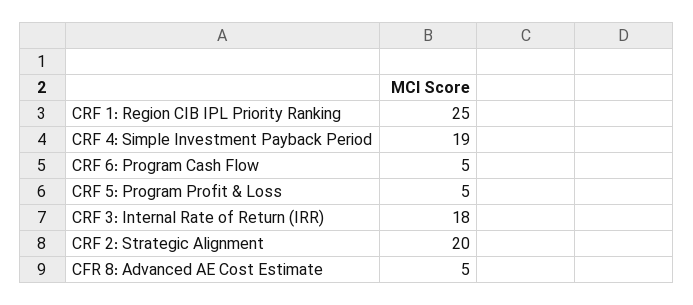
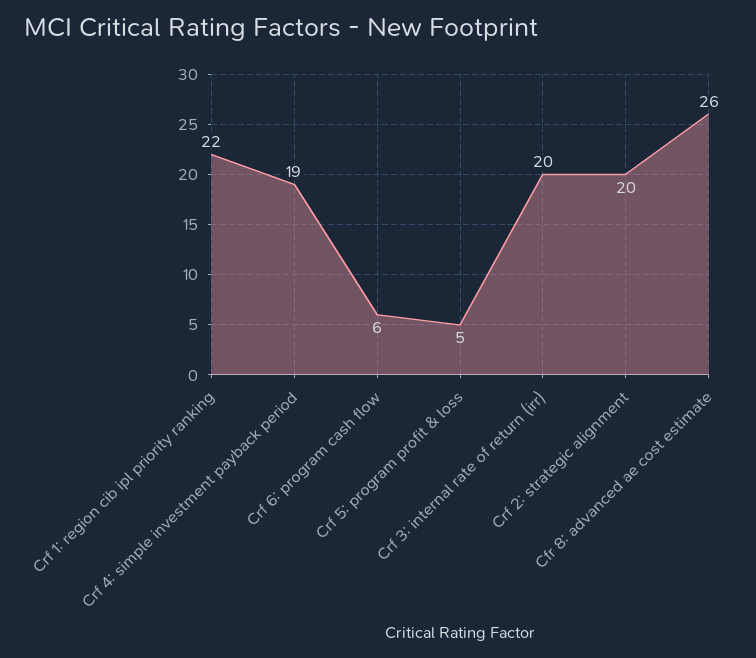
  {
-   "CRF 1: Region CIB IPL Priority Ranking": 25,
+   "CRF 1: Region CIB IPL Priority Ranking": 22,
    "CRF 4: Simple Investment Payback Period": 19,
-   "CRF 6: Program Cash Flow": 5,
+   "CRF 6: Program Cash Flow": 6,
    "CRF 5: Program Profit & Loss": 5,
-   "CRF 3: Internal Rate of Return (IRR)": 18,
+   "CRF 3: Internal Rate of Return (IRR)": 20,
    "CRF 2: Strategic Alignment": 20,
-   "CFR 8: Advanced AE Cost Estimate": 5
+   "CFR 8: Advanced AE Cost Estimate": 26
  }

